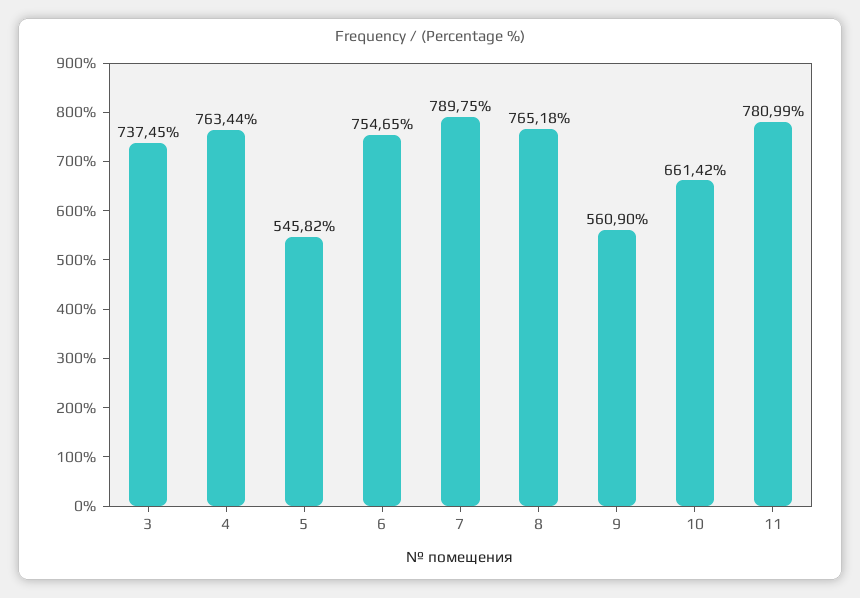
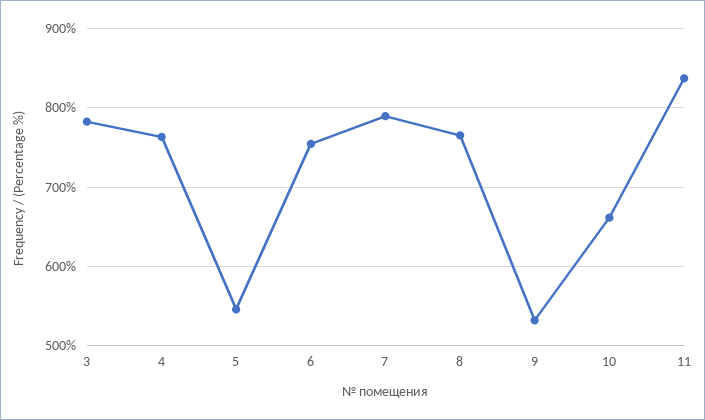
  {
-   "3": 737.45,
+   "3": 780,
    "4": 763.44,
    "5": 545.82,
    "6": 754.65,
    "7": 789.75,
    "8": 765.18,
-   "9": 560.9,
+   "9": 530,
    "10": 661.42,
-   "11": 780.99
+   "11": 840
  }

